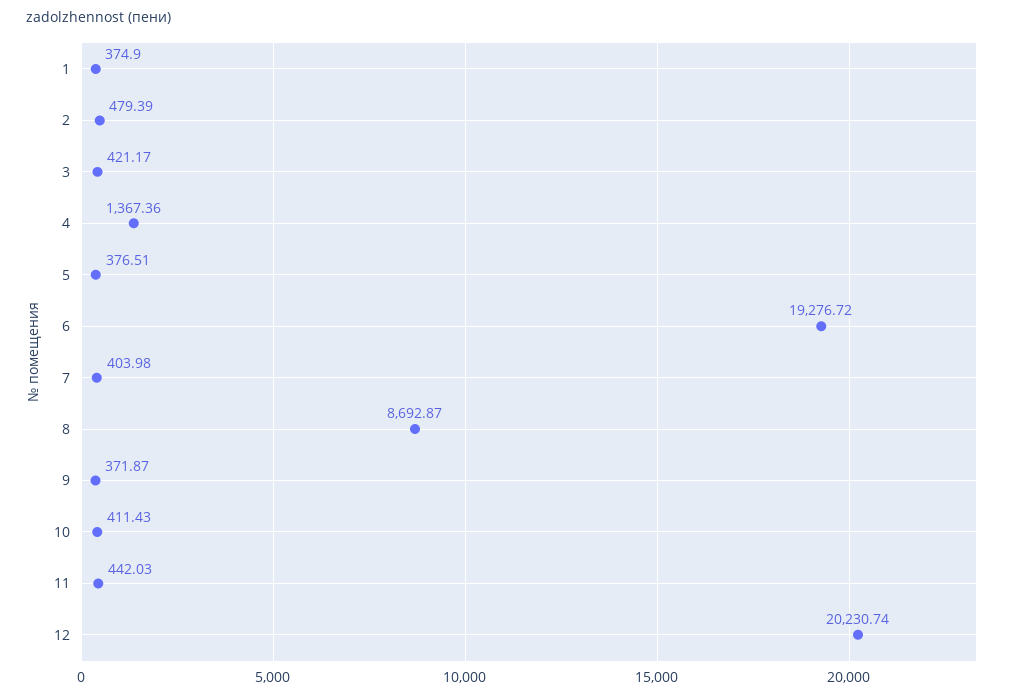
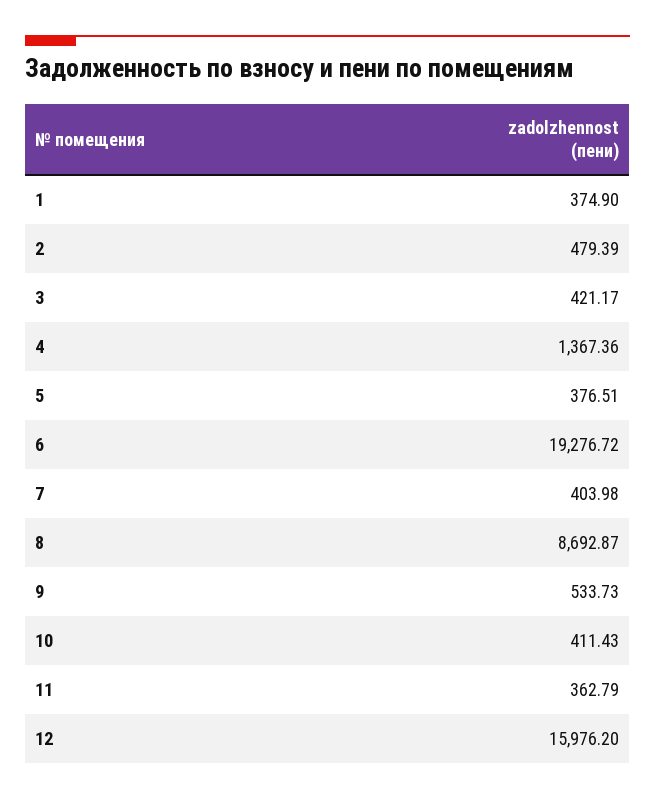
  {
    "1": 374.9,
    "2": 479.39,
    "3": 421.17,
    "4": 1367.36,
    "5": 376.51,
    "6": 19276.72,
    "7": 403.98,
    "8": 8692.87,
-   "9": 371.87,
+   "9": 533.73,
    "10": 411.43,
-   "11": 442.03,
+   "11": 362.79,
-   "12": 20230.74
+   "12": 15976.2
  }

